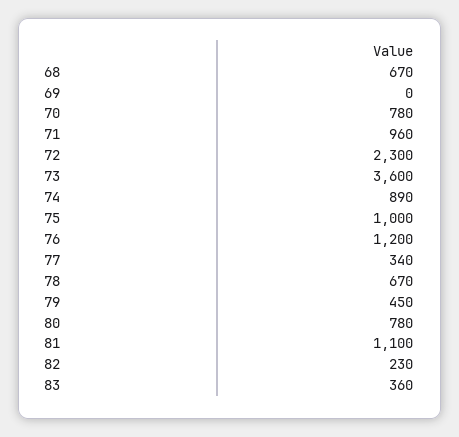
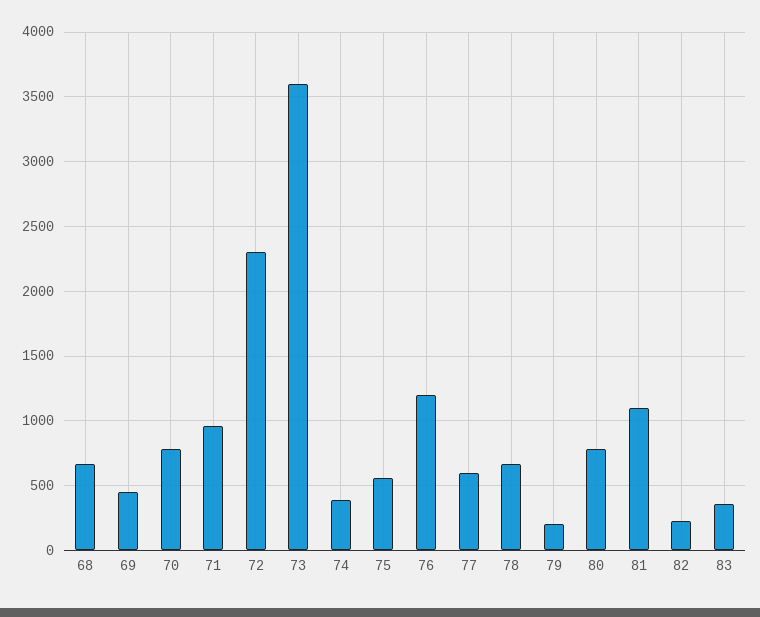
  {
    "68": 670,
-   "69": 0,
+   "69": 450,
    "70": 780,
    "71": 960,
    "72": 2300,
    "73": 3600,
-   "74": 890,
+   "74": 400,
-   "75": 1000,
+   "75": 550,
    "76": 1200,
-   "77": 340,
+   "77": 600,
    "78": 670,
-   "79": 450,
+   "79": 200,
    "80": 780,
    "81": 1100,
    "82": 230,
    "83": 360
  }

